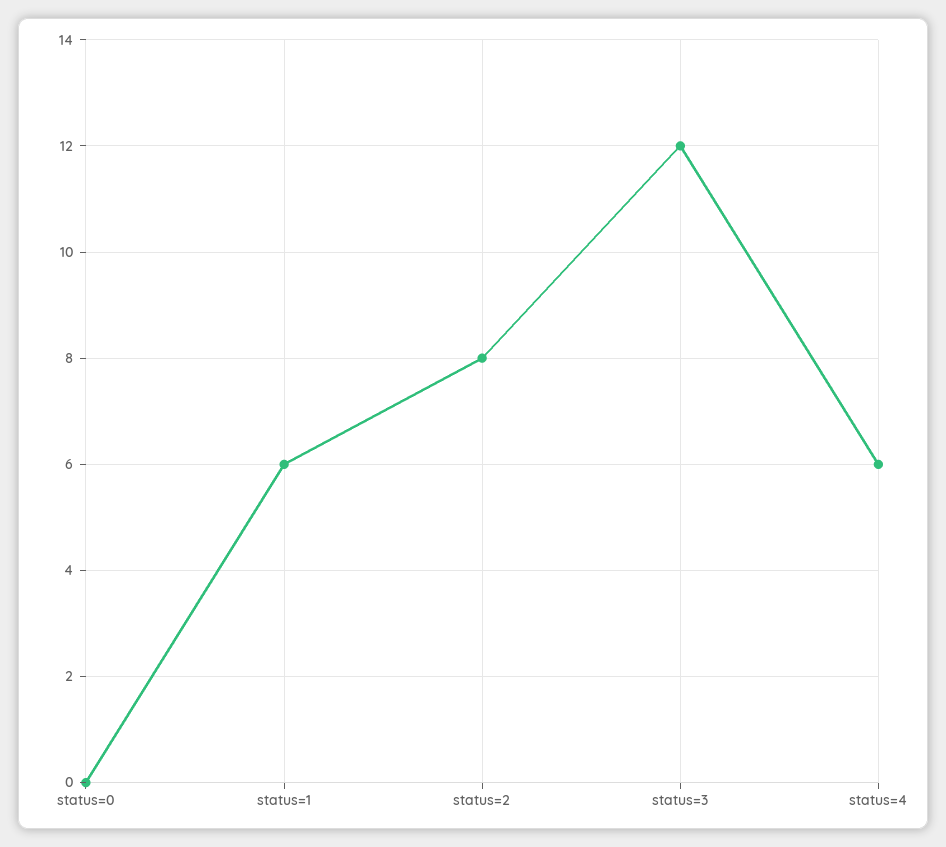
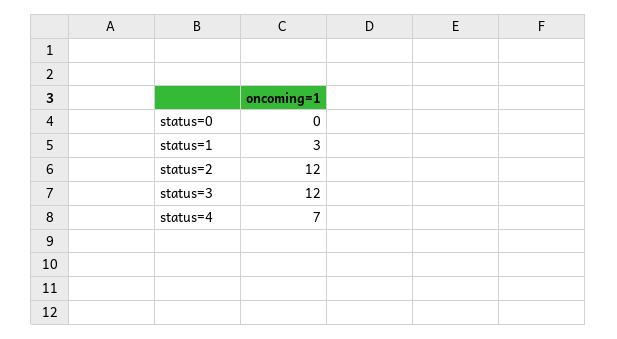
  {
    "status=0": 0,
-   "status=1": 6,
+   "status=1": 3,
-   "status=2": 8,
+   "status=2": 12,
    "status=3": 12,
-   "status=4": 6
+   "status=4": 7
  }

